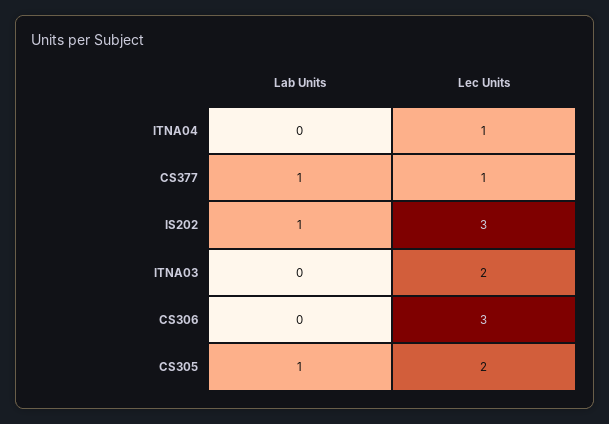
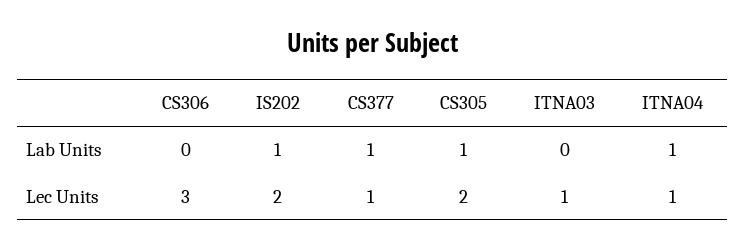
  {
    "Lab Units": {
-     "ITNA04": 0,
+     "ITNA04": 1,
      "CS377": 1,
      "IS202": 1,
      "ITNA03": 0,
      "CS306": 0,
      "CS305": 1
    },
    "Lec Units": {
      "ITNA04": 1,
      "CS377": 1,
-     "IS202": 3,
+     "IS202": 2,
-     "ITNA03": 2,
+     "ITNA03": 1,
      "CS306": 3,
      "CS305": 2
    }
  }

